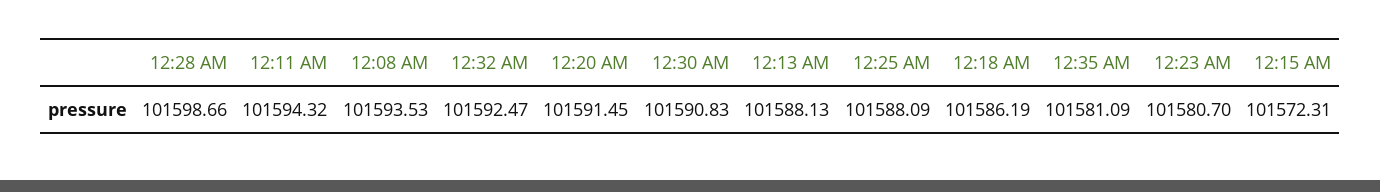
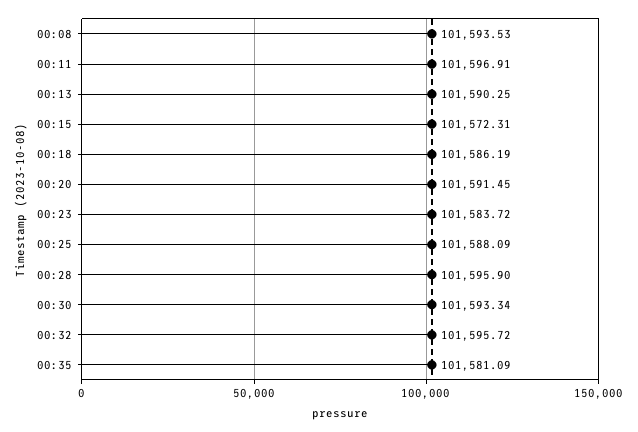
  {
-   "12:28 AM": 101598.66,
+   "12:28 AM": 101595.9,
-   "12:11 AM": 101594.32,
+   "12:11 AM": 101596.91,
    "12:08 AM": 101593.53,
-   "12:32 AM": 101592.47,
+   "12:32 AM": 101595.72,
    "12:20 AM": 101591.45,
-   "12:30 AM": 101590.83,
+   "12:30 AM": 101593.34,
-   "12:13 AM": 101588.13,
+   "12:13 AM": 101590.25,
    "12:25 AM": 101588.09,
    "12:18 AM": 101586.19,
    "12:35 AM": 101581.09,
-   "12:23 AM": 101580.7,
+   "12:23 AM": 101583.72,
    "12:15 AM": 101572.31
  }

